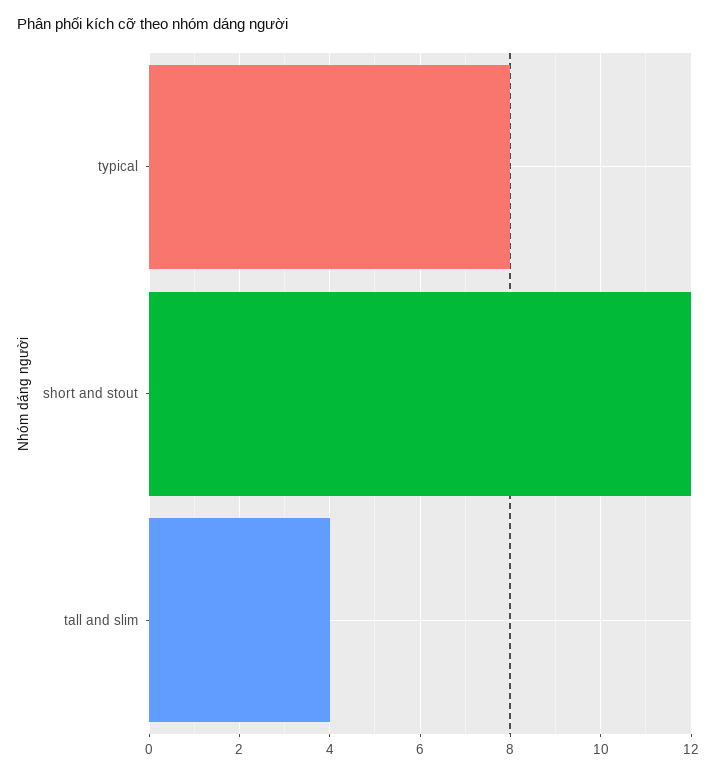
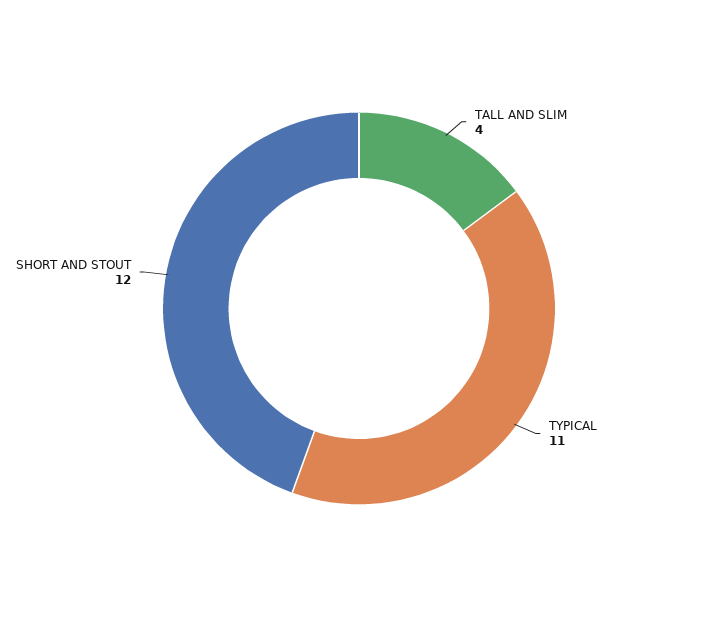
  {
-   "typical": 8,
+   "typical": 11,
    "short and stout": 12,
    "tall and slim": 4
  }

